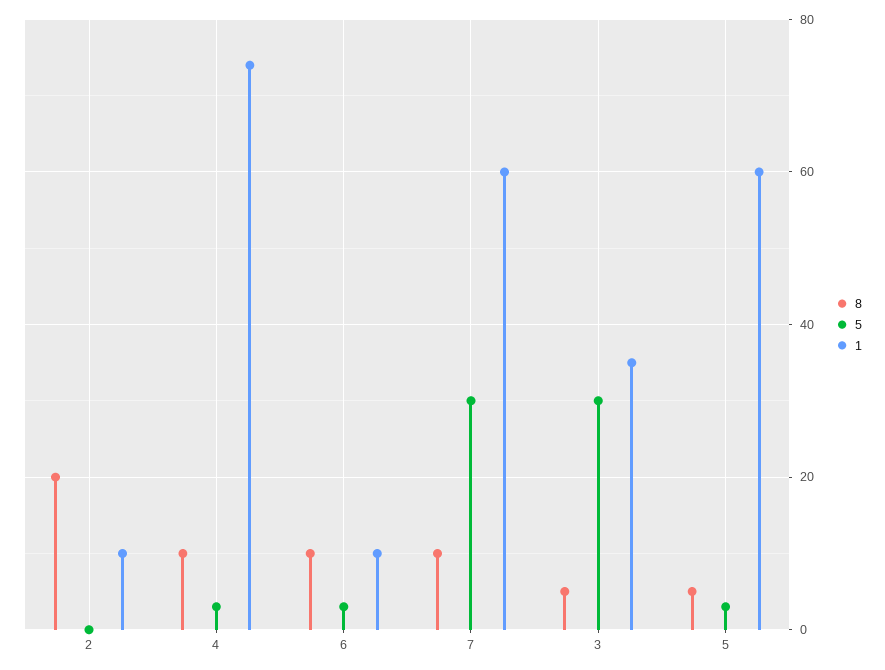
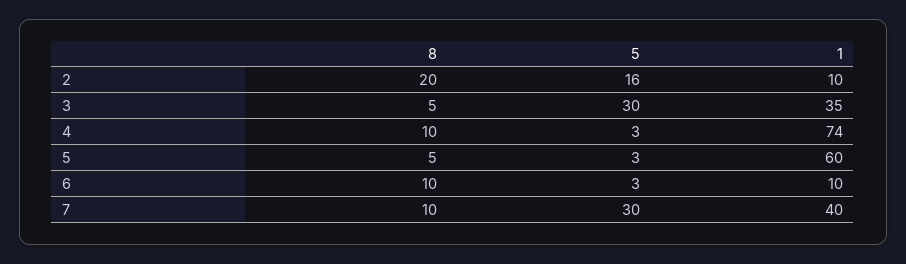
  {
    "8": {
      "2": 20,
      "4": 10,
      "6": 10,
      "7": 10,
      "3": 5,
      "5": 5
    },
    "5": {
-     "2": 0,
+     "2": 16,
      "4": 3,
      "6": 3,
      "7": 30,
      "3": 30,
      "5": 3
    },
    "1": {
      "2": 10,
      "4": 74,
      "6": 10,
-     "7": 60,
+     "7": 40,
      "3": 35,
      "5": 60
    }
  }

